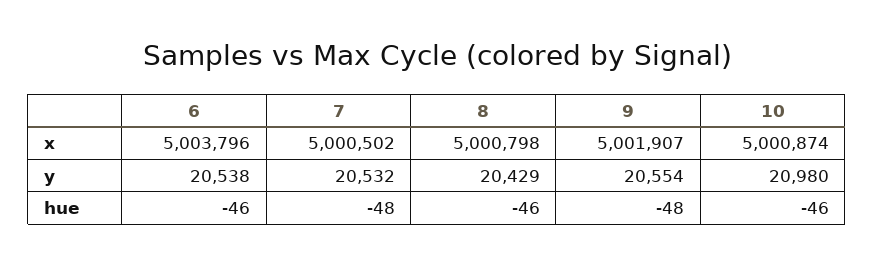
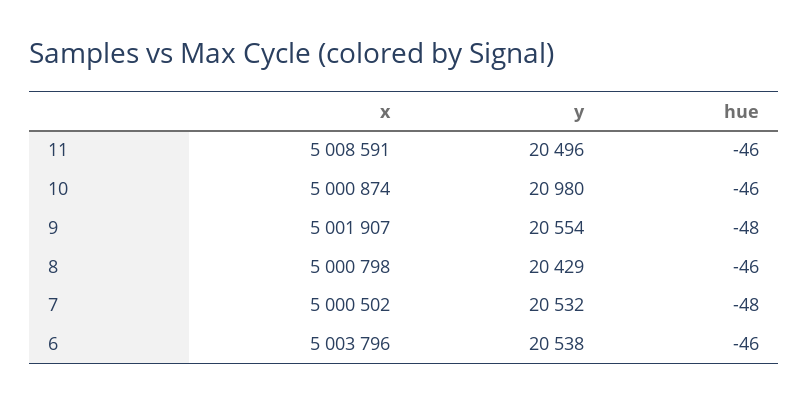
  {
    "6": {
      "x": 5003796,
      "y": 20538,
      "hue": -46
    },
    "7": {
      "x": 5000502,
      "y": 20532,
      "hue": -48
    },
    "8": {
      "x": 5000798,
      "y": 20429,
      "hue": -46
    },
    "9": {
      "x": 5001907,
      "y": 20554,
      "hue": -48
    },
    "10": {
      "x": 5000874,
      "y": 20980,
      "hue": -46
-   }
+   },
+   "11": {
+     "x": 5008591,
+     "y": 20496,
+     "hue": -46
+   }
  }

